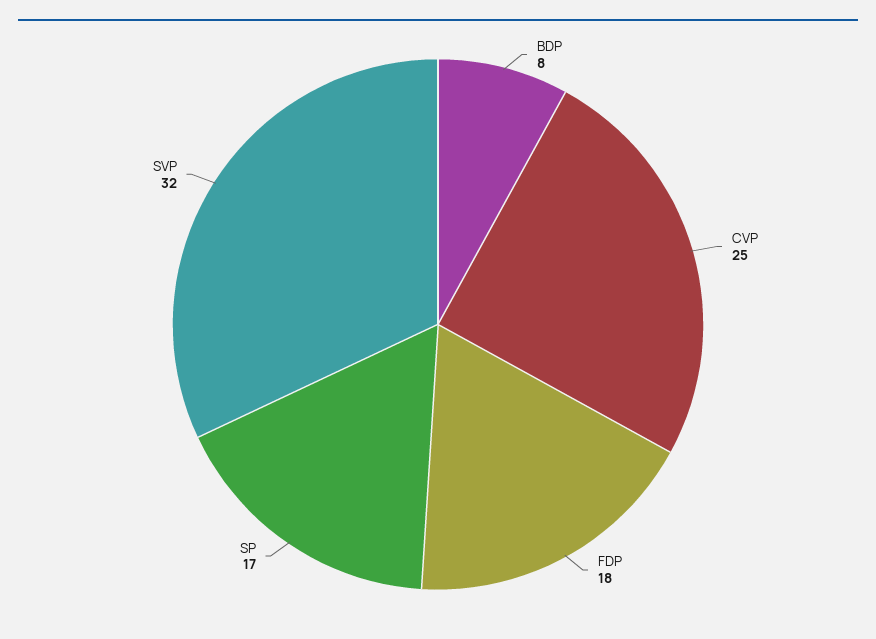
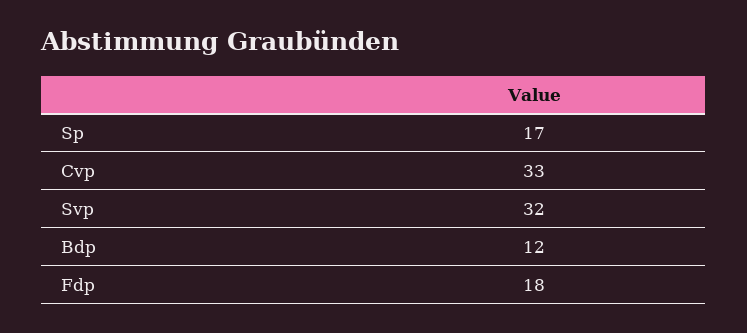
  {
-   "BDP": 8,
+   "BDP": 12,
-   "CVP": 25,
+   "CVP": 33,
    "FDP": 18,
    "SP": 17,
    "SVP": 32
  }

